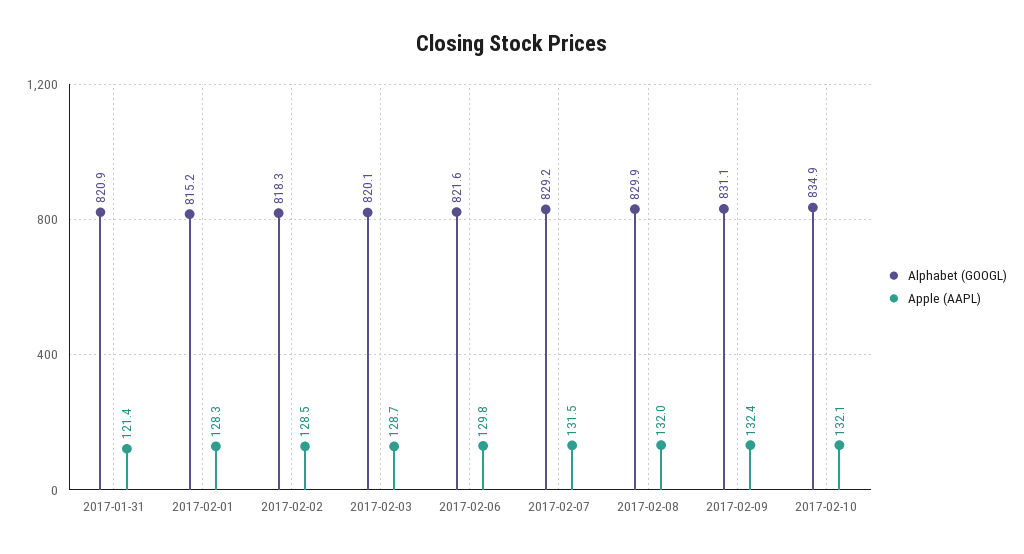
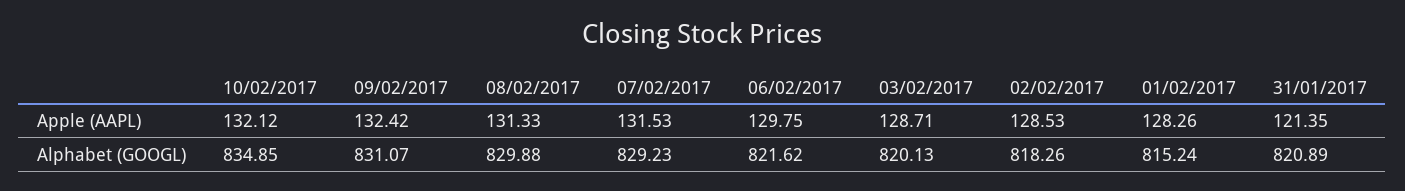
  {
    "Alphabet (GOOGL)": {
      "2017-01-31": 820.89,
      "2017-02-01": 815.24,
      "2017-02-02": 818.26,
      "2017-02-03": 820.13,
      "2017-02-06": 821.62,
      "2017-02-07": 829.23,
      "2017-02-08": 829.88,
      "2017-02-09": 831.07,
      "2017-02-10": 834.85
    },
    "Apple (AAPL)": {
      "2017-01-31": 121.35,
      "2017-02-01": 128.26,
      "2017-02-02": 128.53,
      "2017-02-03": 128.71,
      "2017-02-06": 129.75,
      "2017-02-07": 131.53,
-     "2017-02-08": 132,
+     "2017-02-08": 131.33,
      "2017-02-09": 132.42,
      "2017-02-10": 132.12
    }
  }

